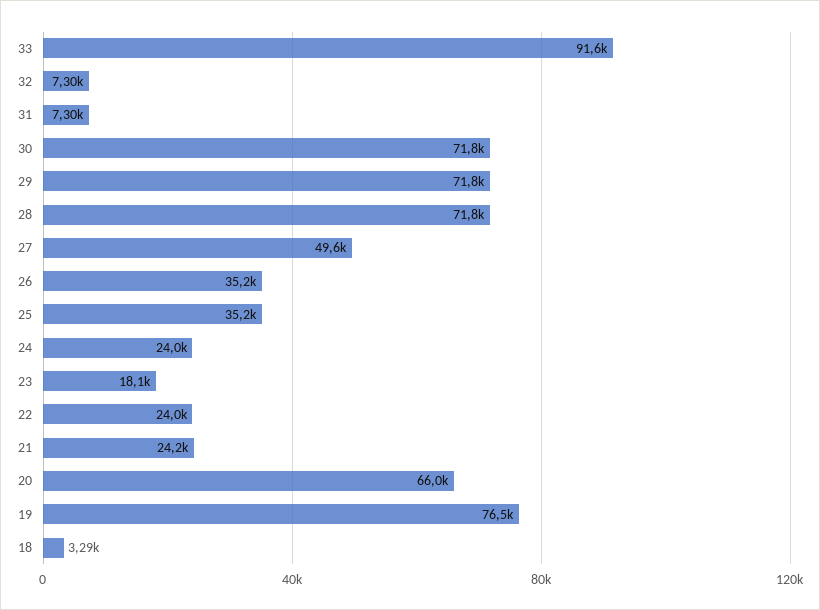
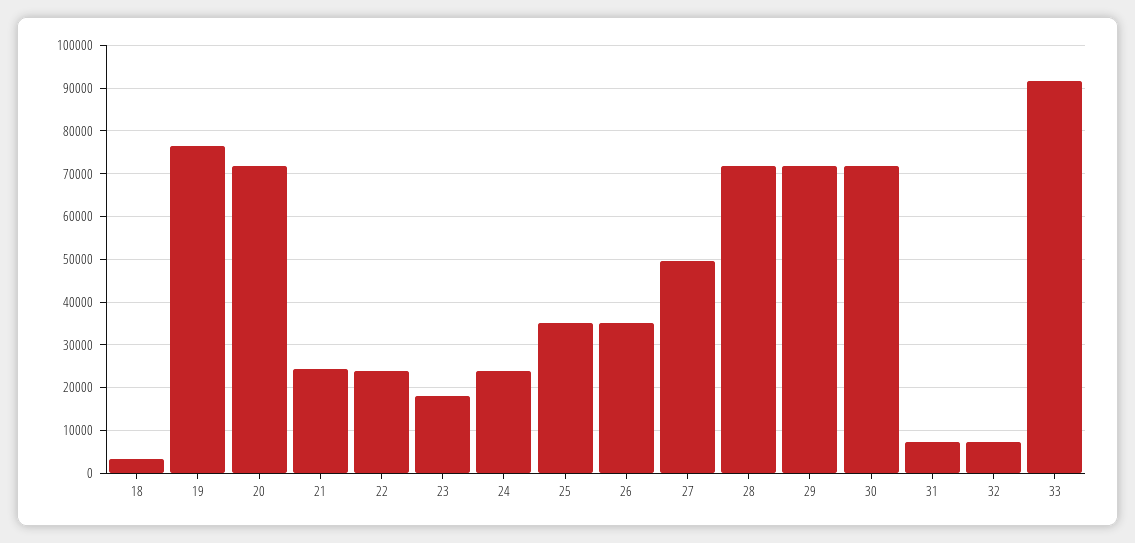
  {
    "33": 91600,
    "32": 7300,
    "31": 7300,
    "30": 71800,
    "29": 71800,
    "28": 71800,
    "27": 49600,
    "26": 35200,
    "25": 35200,
    "24": 24000,
    "23": 18100,
    "22": 24000,
    "21": 24200,
-   "20": 66000,
+   "20": 72000,
    "19": 76500,
    "18": 3290
  }

